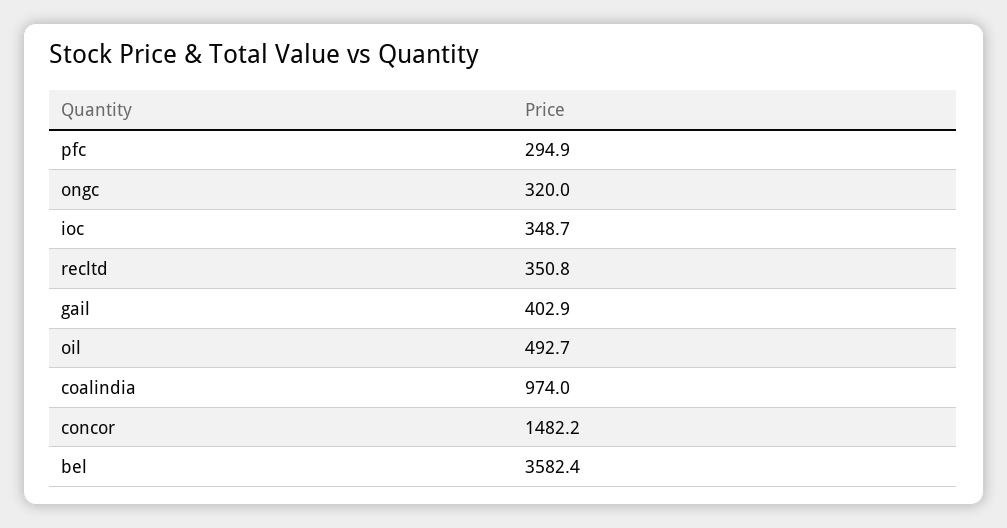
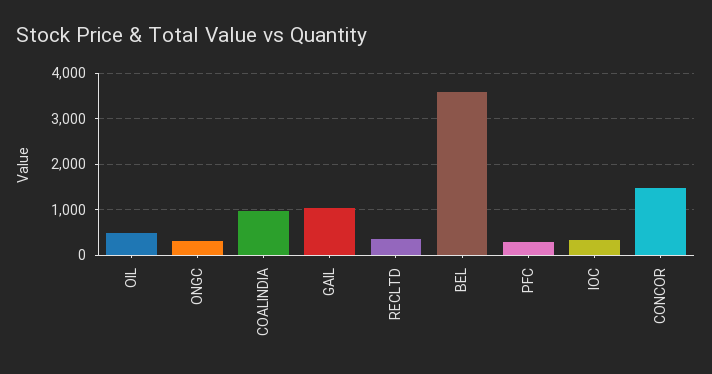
  {
    "pfc": 294.9,
    "ongc": 320,
    "ioc": 348.7,
    "recltd": 350.8,
-   "gail": 402.9,
+   "gail": 1000,
    "oil": 492.7,
    "coalindia": 974,
    "concor": 1482.2,
    "bel": 3582.4
  }

